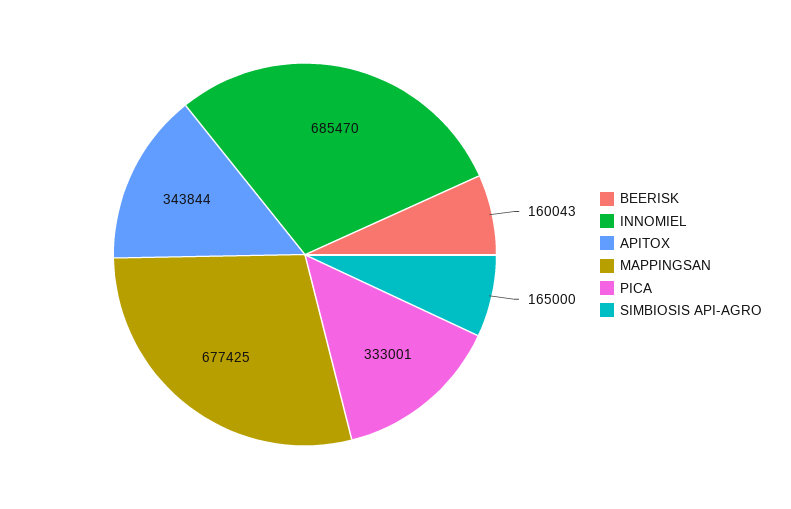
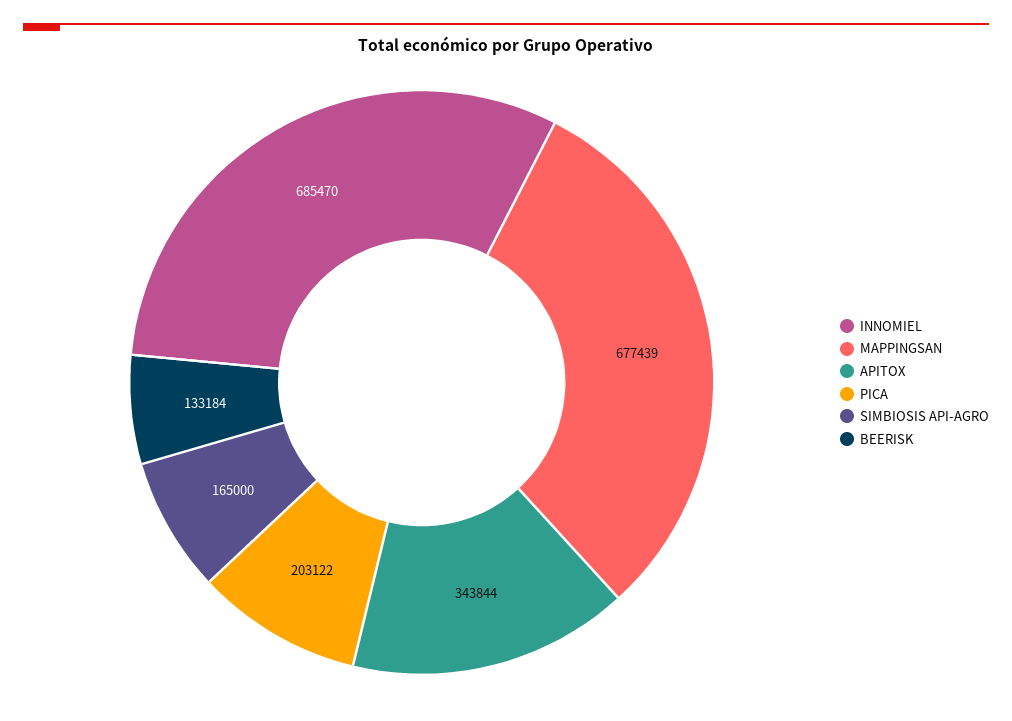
  {
-   "BEERISK": 160043,
+   "BEERISK": 133184,
    "INNOMIEL": 685470,
    "APITOX": 343844,
-   "MAPPINGSAN": 677425,
+   "MAPPINGSAN": 677439,
-   "PICA": 333001,
+   "PICA": 203122,
    "SIMBIOSIS API-AGRO": 165000
  }

